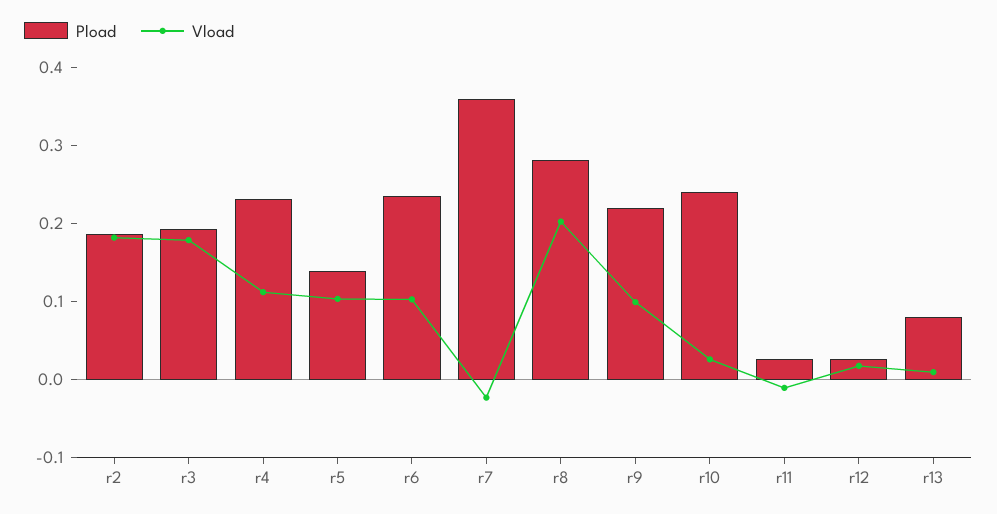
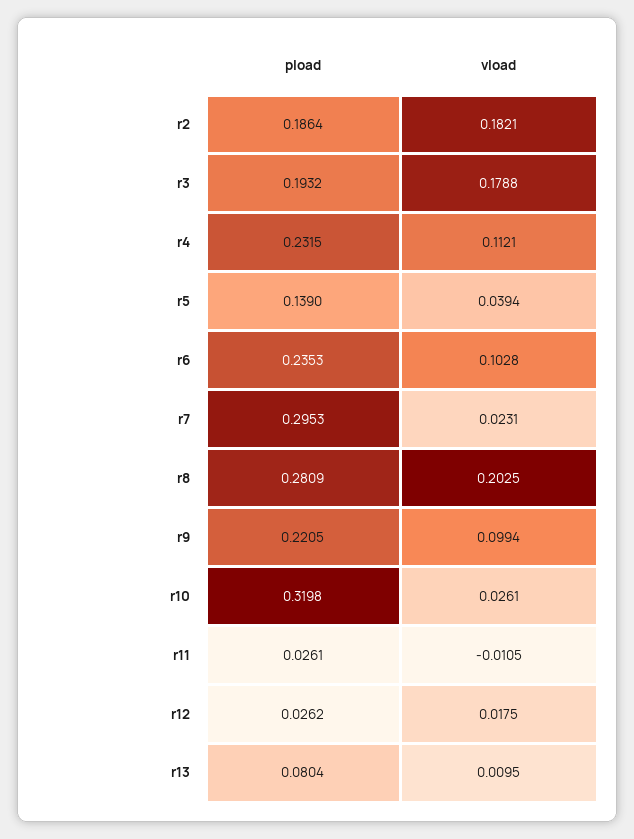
  {
    "Pload": {
      "r2": 0.1864,
      "r3": 0.1932,
      "r4": 0.2315,
      "r5": 0.139,
      "r6": 0.2353,
-     "r7": 0.36,
+     "r7": 0.2953,
      "r8": 0.2809,
      "r9": 0.2205,
-     "r10": 0.24,
+     "r10": 0.3198,
      "r11": 0.0261,
      "r12": 0.0262,
      "r13": 0.0804
    },
    "Vload": {
      "r2": 0.1821,
      "r3": 0.1788,
      "r4": 0.1121,
-     "r5": 0.1,
+     "r5": 0.0394,
      "r6": 0.1028,
-     "r7": -0.02,
+     "r7": 0.0231,
      "r8": 0.2025,
      "r9": 0.0994,
      "r10": 0.0261,
      "r11": -0.0105,
      "r12": 0.0175,
      "r13": 0.0095
    }
  }

